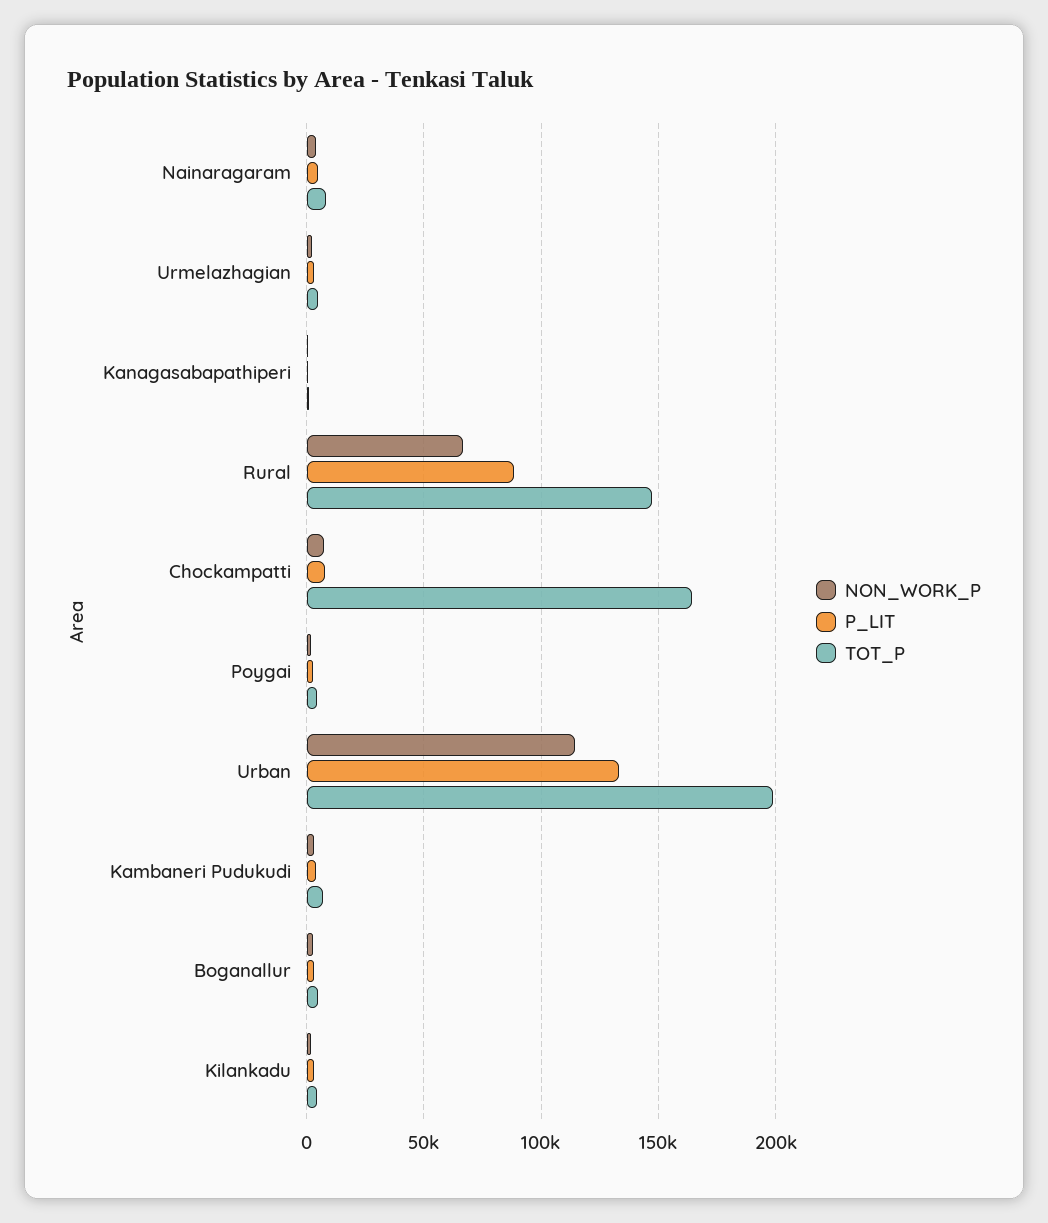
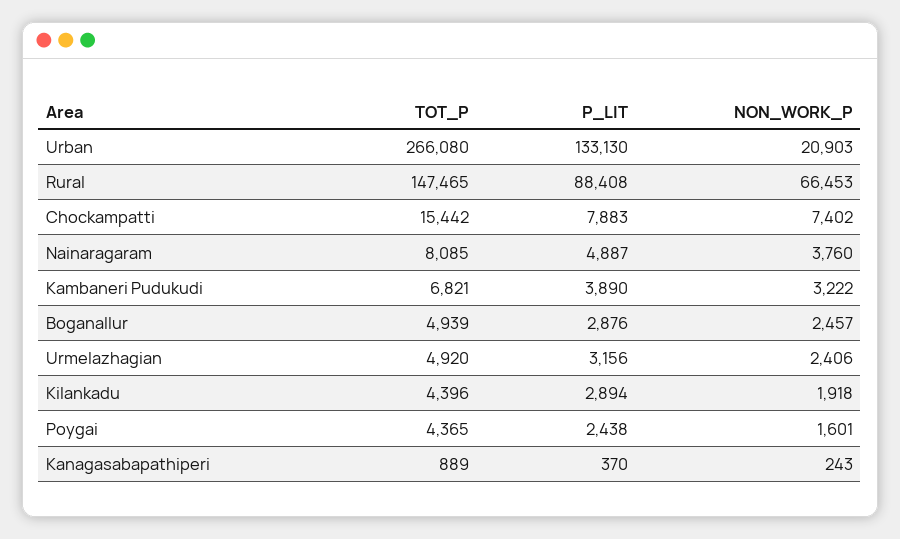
  {
    "NON_WORK_P": {
      "Nainaragaram": 3760,
      "Urmelazhagian": 2406,
      "Kanagasabapathiperi": 243,
      "Rural": 66453,
      "Chockampatti": 7402,
      "Poygai": 1601,
-     "Urban": 115000,
+     "Urban": 20903,
      "Kambaneri Pudukudi": 3222,
      "Boganallur": 2457,
      "Kilankadu": 1918
    },
    "P_LIT": {
      "Nainaragaram": 4887,
      "Urmelazhagian": 3156,
      "Kanagasabapathiperi": 370,
      "Rural": 88408,
      "Chockampatti": 7883,
      "Poygai": 2438,
      "Urban": 133130,
      "Kambaneri Pudukudi": 3890,
      "Boganallur": 2876,
      "Kilankadu": 2894
    },
    "TOT_P": {
      "Nainaragaram": 8085,
      "Urmelazhagian": 4920,
      "Kanagasabapathiperi": 889,
      "Rural": 147465,
-     "Chockampatti": 165000,
+     "Chockampatti": 15442,
      "Poygai": 4365,
-     "Urban": 200000,
+     "Urban": 266080,
      "Kambaneri Pudukudi": 6821,
      "Boganallur": 4939,
      "Kilankadu": 4396
    }
  }

